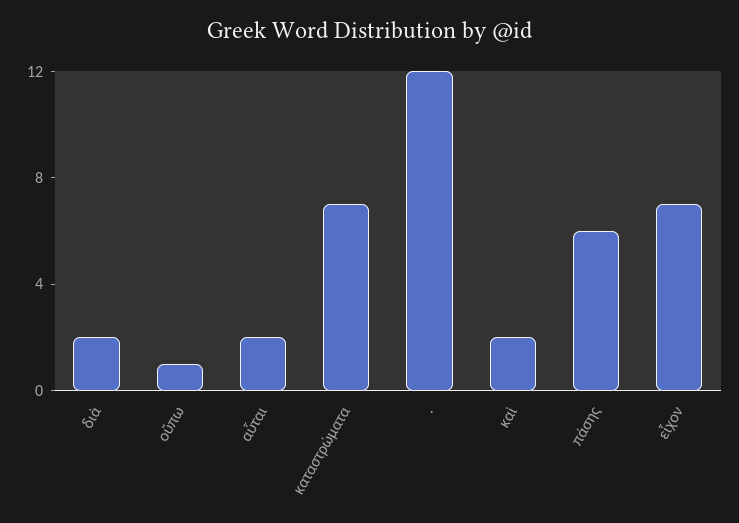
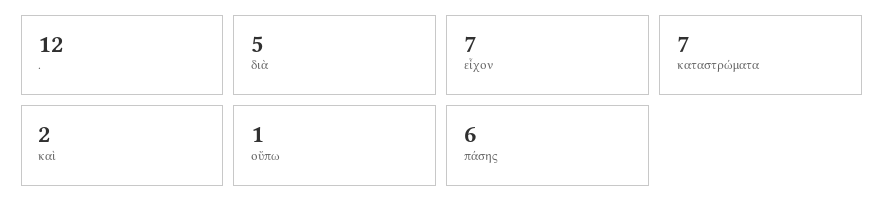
  {
-   "διὰ": 2,
+   "διὰ": 5,
    "οὔπω": 1,
-   "αὗται": 2,
    "καταστρώματα": 7,
    ".": 12,
    "καὶ": 2,
    "πάσης": 6,
    "εἶχον": 7
  }

